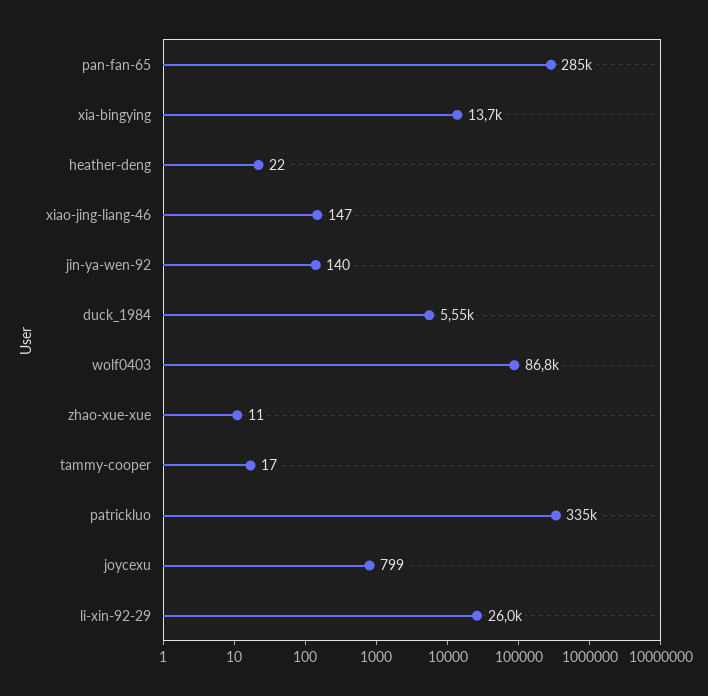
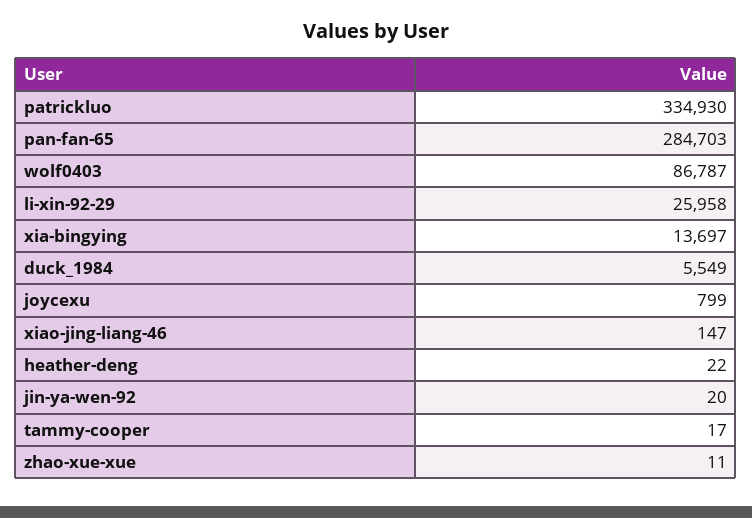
  {
    "pan-fan-65": 284703,
    "xia-bingying": 13697,
    "heather-deng": 22,
    "xiao-jing-liang-46": 147,
-   "jin-ya-wen-92": 140,
+   "jin-ya-wen-92": 20,
    "duck_1984": 5549,
    "wolf0403": 86787,
    "zhao-xue-xue": 11,
    "tammy-cooper": 17,
    "patrickluo": 334930,
    "joycexu": 799,
    "li-xin-92-29": 25958
  }

